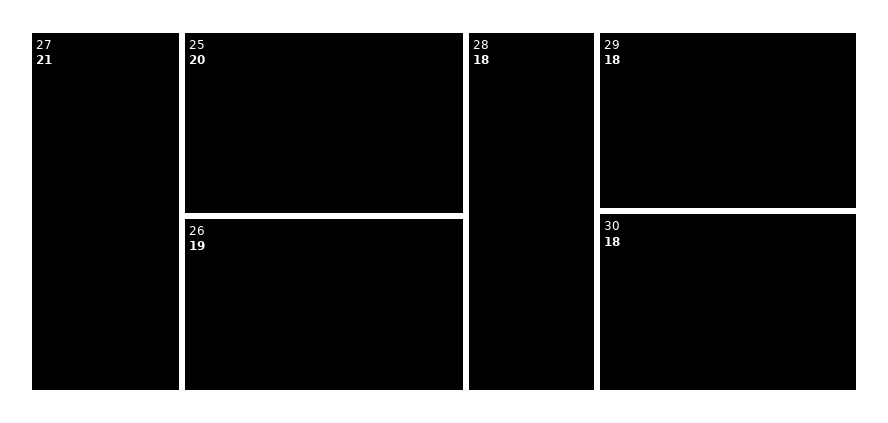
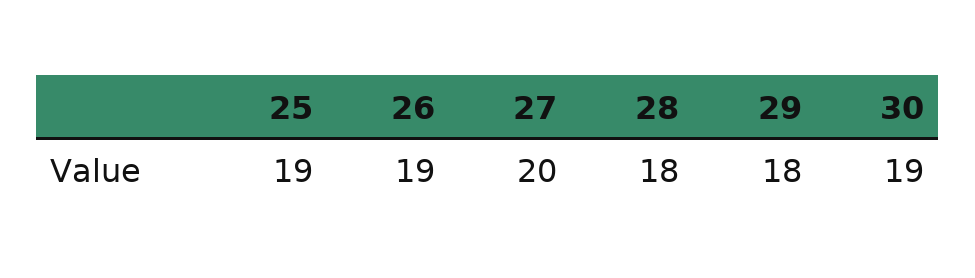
  {
-   "27": 21,
+   "27": 20,
-   "25": 20,
+   "25": 19,
    "26": 19,
    "28": 18,
    "29": 18,
-   "30": 18
+   "30": 19
  }

